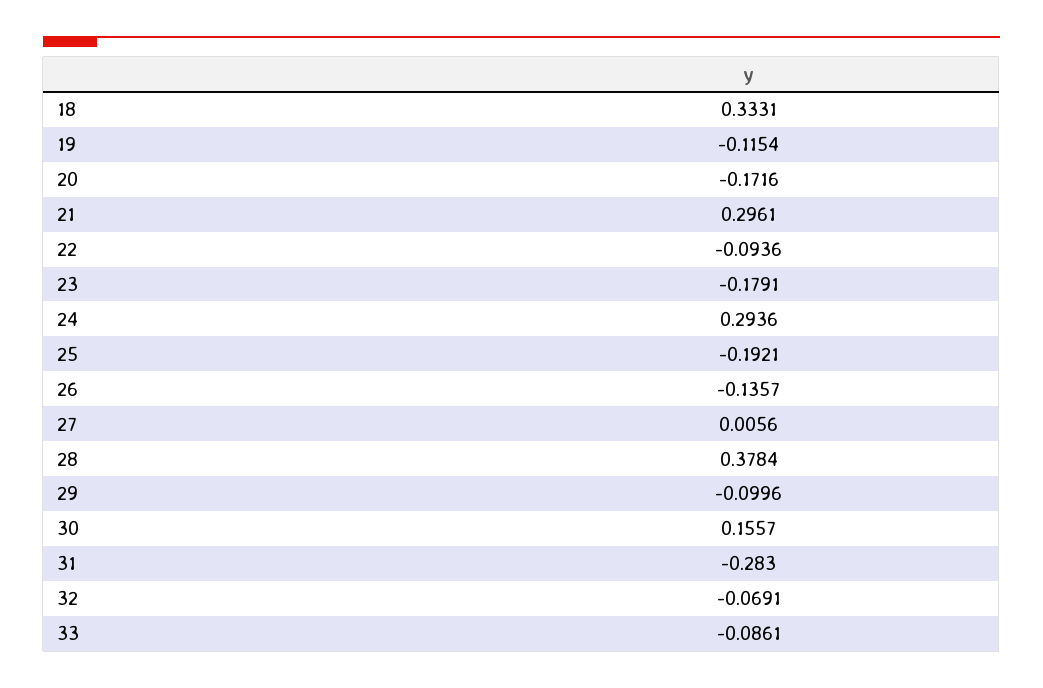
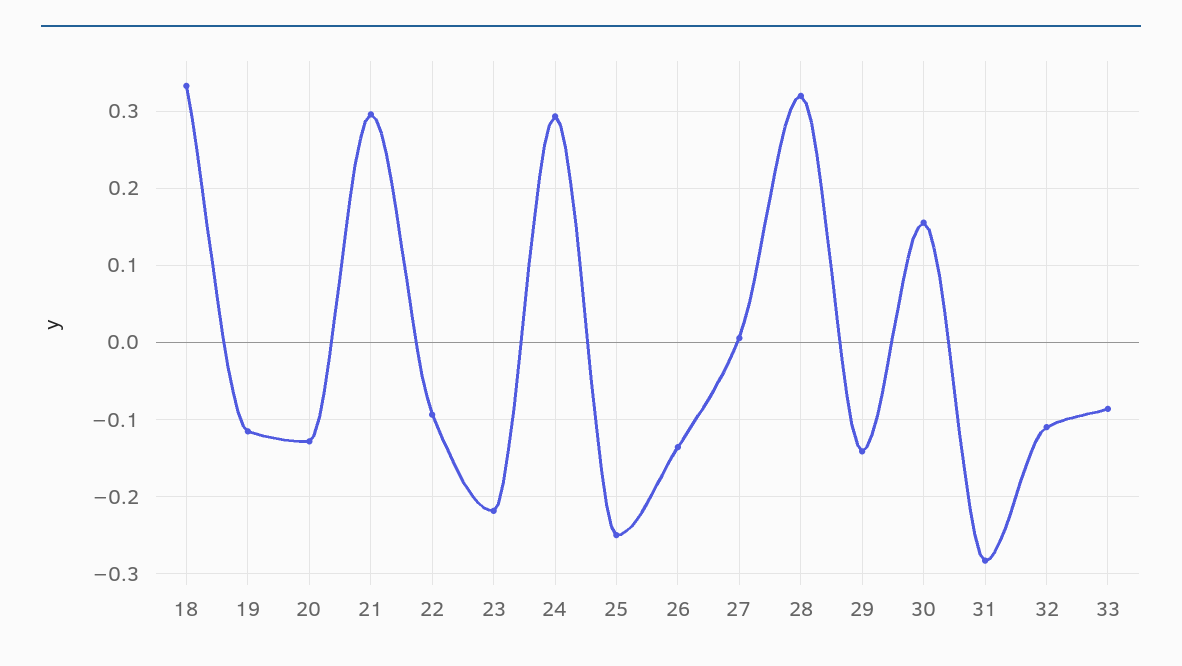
  {
    "18": 0.3331,
    "19": -0.1154,
-   "20": -0.1716,
+   "20": -0.13,
    "21": 0.2961,
    "22": -0.0936,
-   "23": -0.1791,
+   "23": -0.22,
    "24": 0.2936,
-   "25": -0.1921,
+   "25": -0.25,
    "26": -0.1357,
    "27": 0.0056,
-   "28": 0.3784,
+   "28": 0.32,
-   "29": -0.0996,
+   "29": -0.14,
    "30": 0.1557,
    "31": -0.283,
-   "32": -0.0691,
+   "32": -0.11,
    "33": -0.0861
  }

